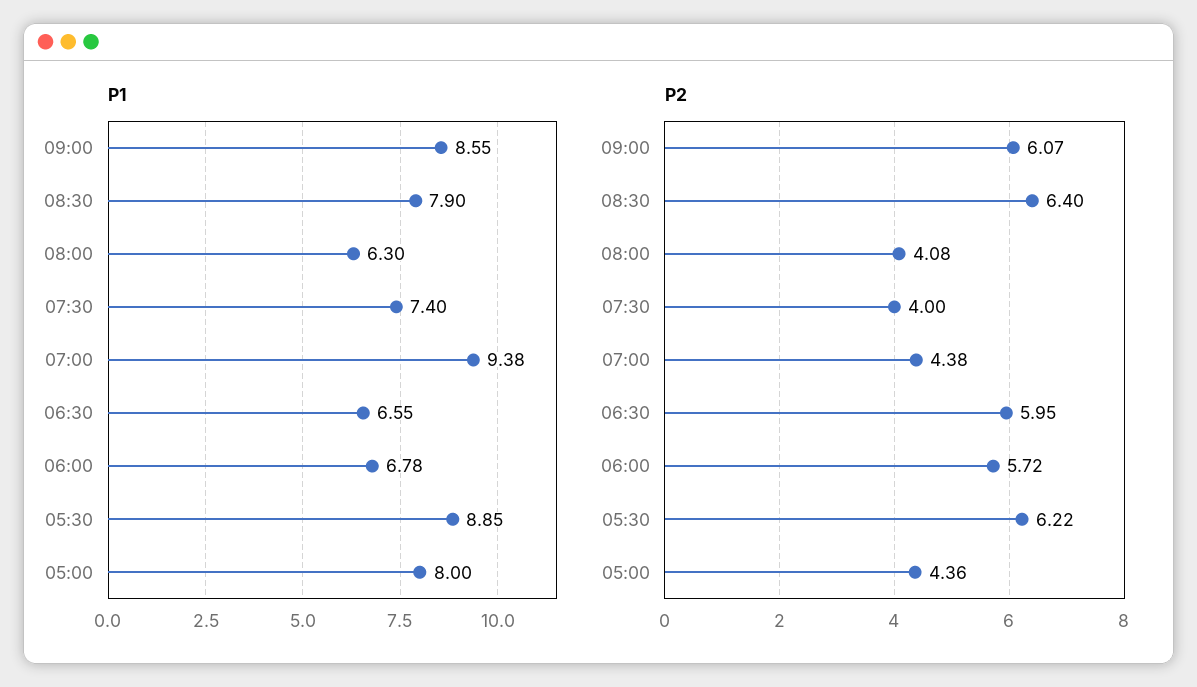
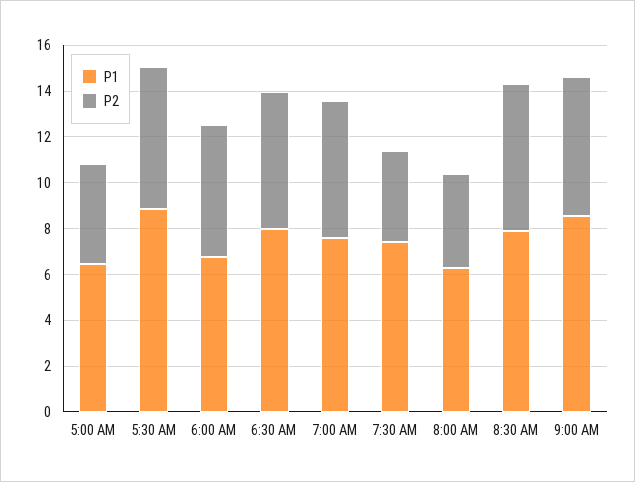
  {
    "P1": {
      "09:00": 8.55,
      "08:30": 7.9,
      "08:00": 6.3,
      "07:30": 7.4,
-     "07:00": 9.38,
+     "07:00": 7.5,
-     "06:30": 6.55,
+     "06:30": 8,
      "06:00": 6.78,
      "05:30": 8.85,
-     "05:00": 8
+     "05:00": 6.5
    },
    "P2": {
      "09:00": 6.07,
      "08:30": 6.4,
      "08:00": 4.08,
      "07:30": 4,
-     "07:00": 4.38,
+     "07:00": 6,
      "06:30": 5.95,
      "06:00": 5.72,
      "05:30": 6.22,
      "05:00": 4.36
    }
  }

